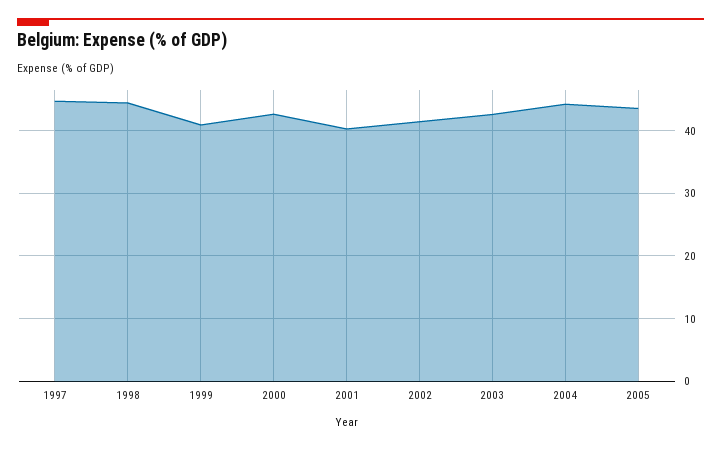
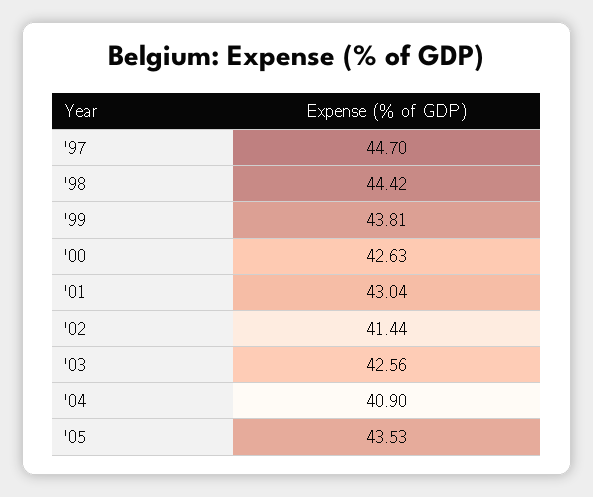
  {
    "1997": 44.7,
    "1998": 44.42,
-   "1999": 41,
+   "1999": 43.81,
    "2000": 42.63,
-   "2001": 40,
+   "2001": 43.04,
    "2002": 41.44,
    "2003": 42.56,
-   "2004": 44,
+   "2004": 40.9,
    "2005": 43.53
  }

